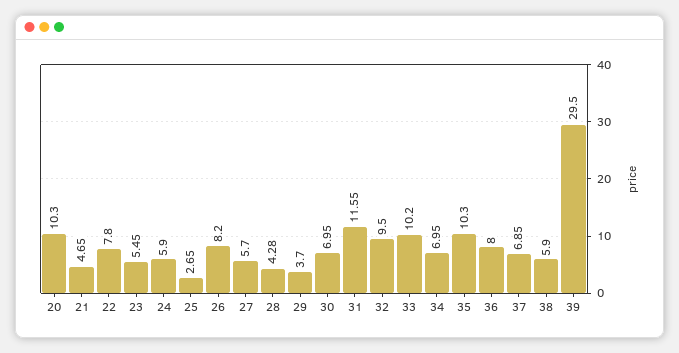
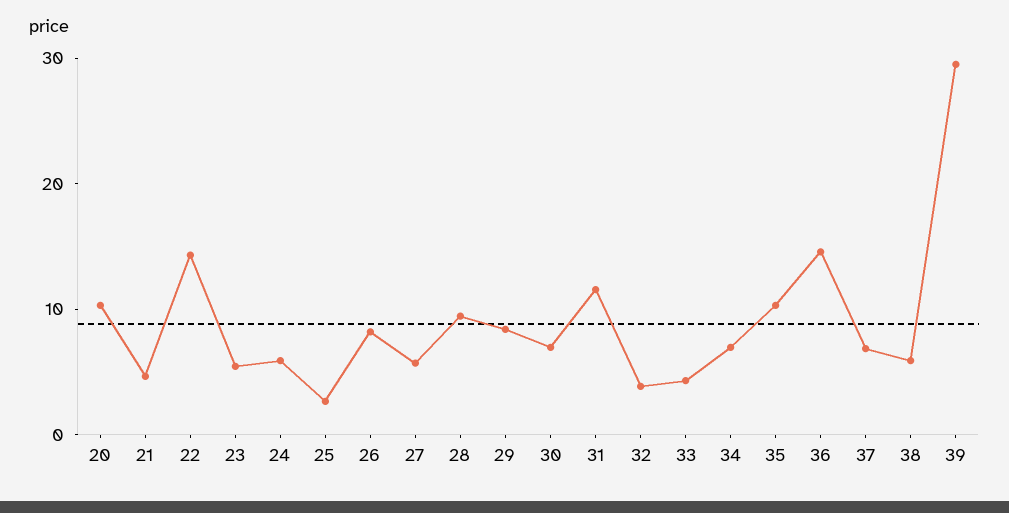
  {
    "20": 10.3,
    "21": 4.65,
-   "22": 7.8,
+   "22": 14,
    "23": 5.45,
    "24": 5.9,
    "25": 2.65,
    "26": 8.2,
    "27": 5.7,
-   "28": 4.28,
+   "28": 10,
-   "29": 3.7,
+   "29": 8,
    "30": 6.95,
    "31": 11.55,
-   "32": 9.5,
+   "32": 4,
-   "33": 10.2,
+   "33": 4,
    "34": 6.95,
    "35": 10.3,
-   "36": 8,
+   "36": 14,
    "37": 6.85,
    "38": 5.9,
    "39": 29.5
  }

